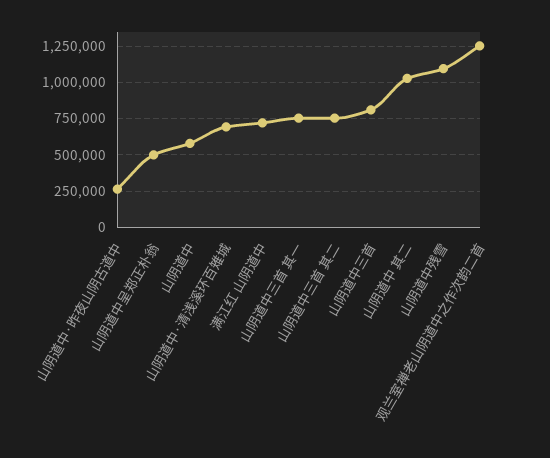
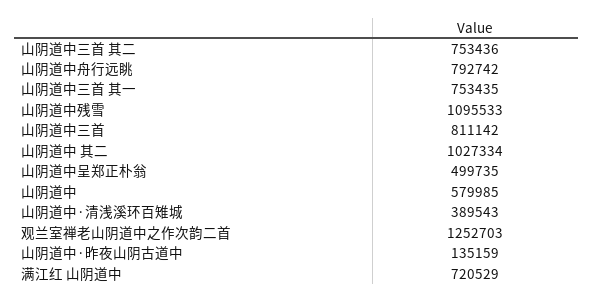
  {
-   "山阴道中·昨夜山阴古道中": 250000,
+   "山阴道中·昨夜山阴古道中": 135159,
    "山阴道中呈郑正朴翁": 499735,
    "山阴道中": 579985,
-   "山阴道中·清浅溪环百雉城": 700000,
+   "山阴道中·清浅溪环百雉城": 389543,
    "满江红 山阴道中": 720529,
    "山阴道中三首 其一": 753435,
    "山阴道中三首 其二": 753436,
    "山阴道中三首": 811142,
    "山阴道中 其二": 1027334,
    "山阴道中残雪": 1095533,
-   "观兰室禅老山阴道中之作次韵二首": 1252703
+   "观兰室禅老山阴道中之作次韵二首": 1252703,
+   "山阴道中舟行远眺": 792742
  }

